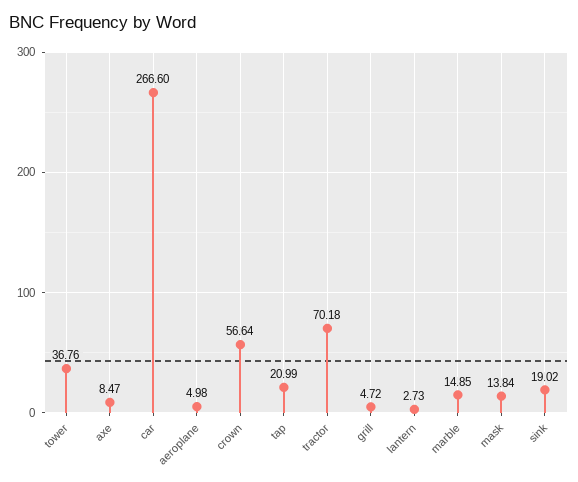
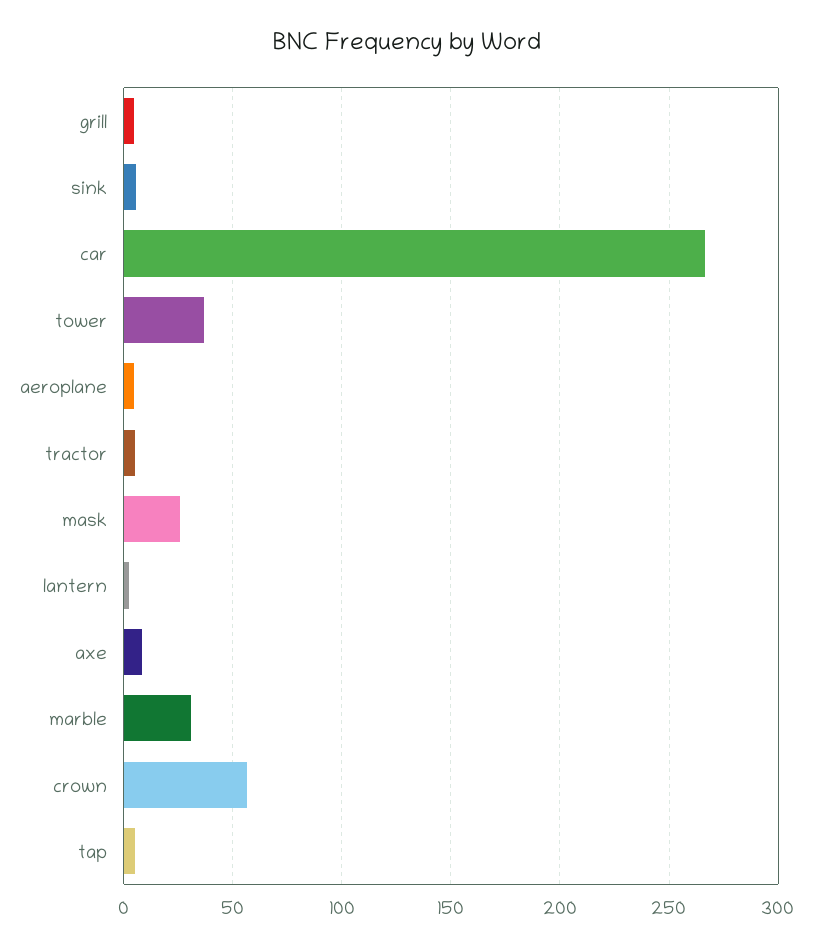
  {
    "tower": 36.76,
    "axe": 8.47,
    "car": 266.6,
    "aeroplane": 4.98,
    "crown": 56.64,
-   "tap": 20.99,
+   "tap": 5,
-   "tractor": 70.18,
+   "tractor": 5,
    "grill": 4.72,
    "lantern": 2.73,
-   "marble": 14.85,
+   "marble": 30,
-   "mask": 13.84,
+   "mask": 25,
-   "sink": 19.02
+   "sink": 5
  }

